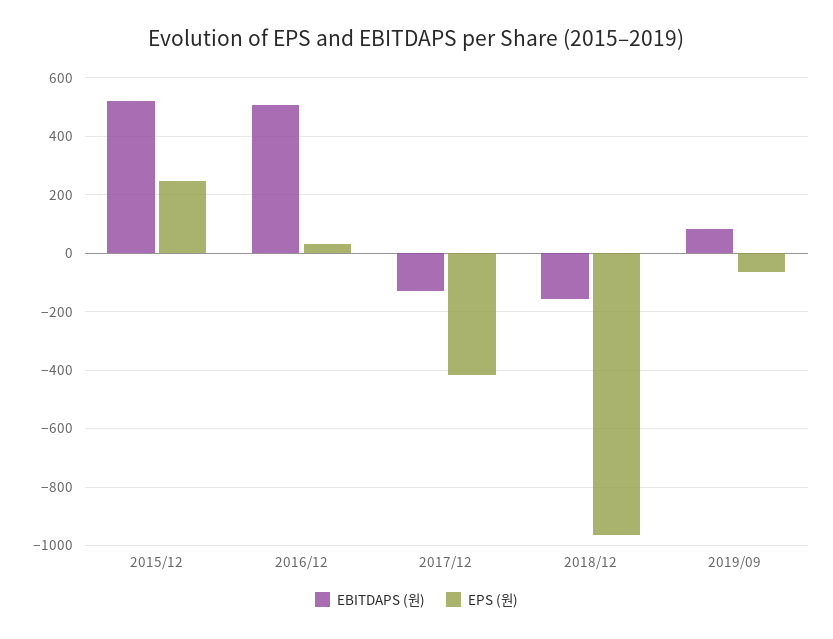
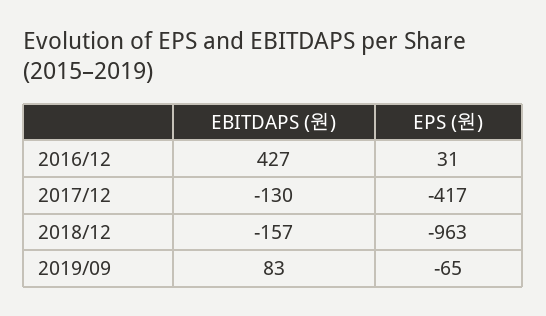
  {
    "EBITDAPS (원)": {
-     "2015/12": 525,
-     "2016/12": 500,
+     "2016/12": 427,
      "2017/12": -130,
      "2018/12": -157,
      "2019/09": 83
    },
    "EPS (원)": {
-     "2015/12": 250,
      "2016/12": 31,
      "2017/12": -417,
      "2018/12": -963,
      "2019/09": -65
    }
  }

